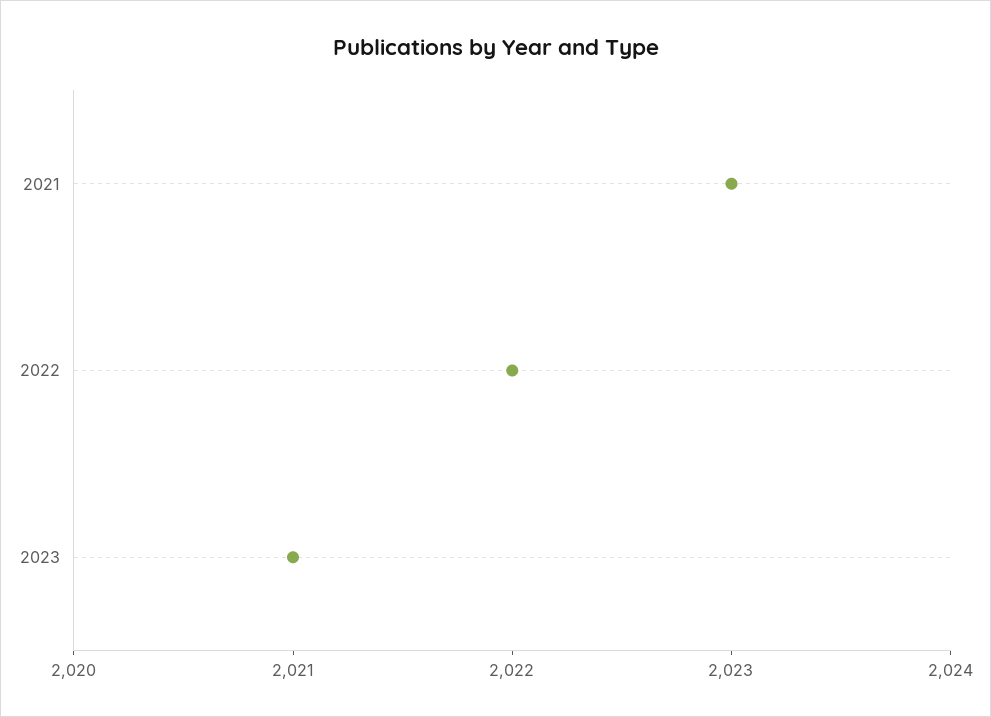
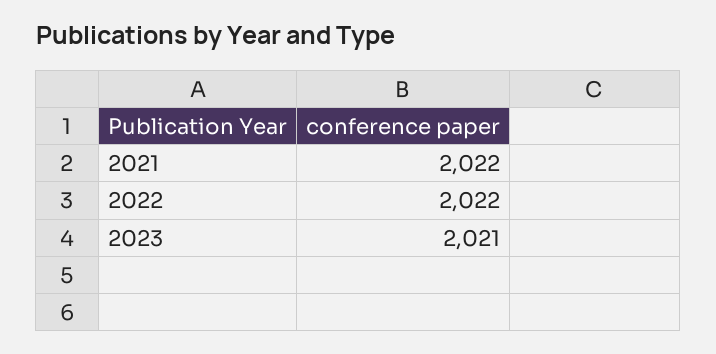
  {
-   "2021": 2023,
+   "2021": 2022,
    "2022": 2022,
    "2023": 2021
  }

